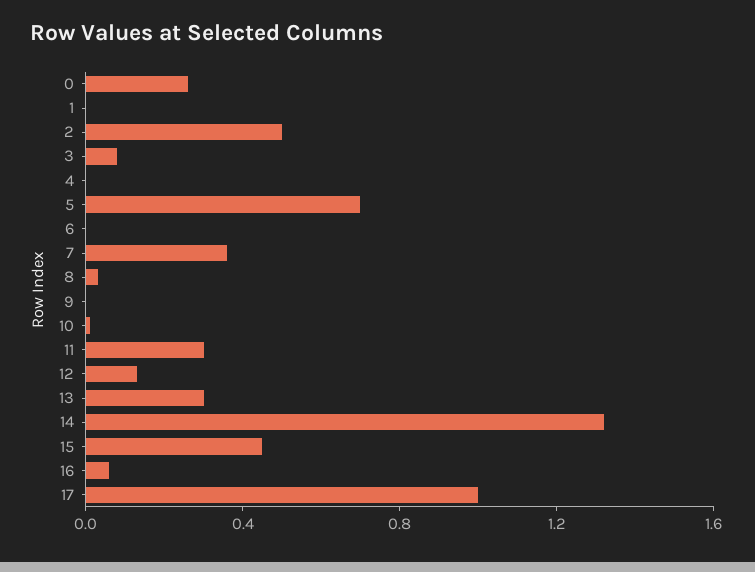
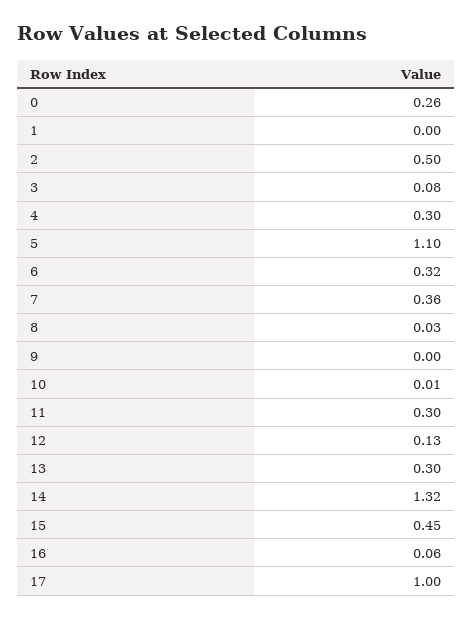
  {
    "0": 0.26,
    "1": 0,
    "2": 0.5,
    "3": 0.08,
-   "4": 0,
+   "4": 0.3,
-   "5": 0.7,
+   "5": 1.1,
-   "6": 0,
+   "6": 0.32,
    "7": 0.36,
    "8": 0.03,
    "9": 0,
    "10": 0.01,
    "11": 0.3,
    "12": 0.13,
    "13": 0.3,
    "14": 1.32,
    "15": 0.45,
    "16": 0.06,
    "17": 1
  }

